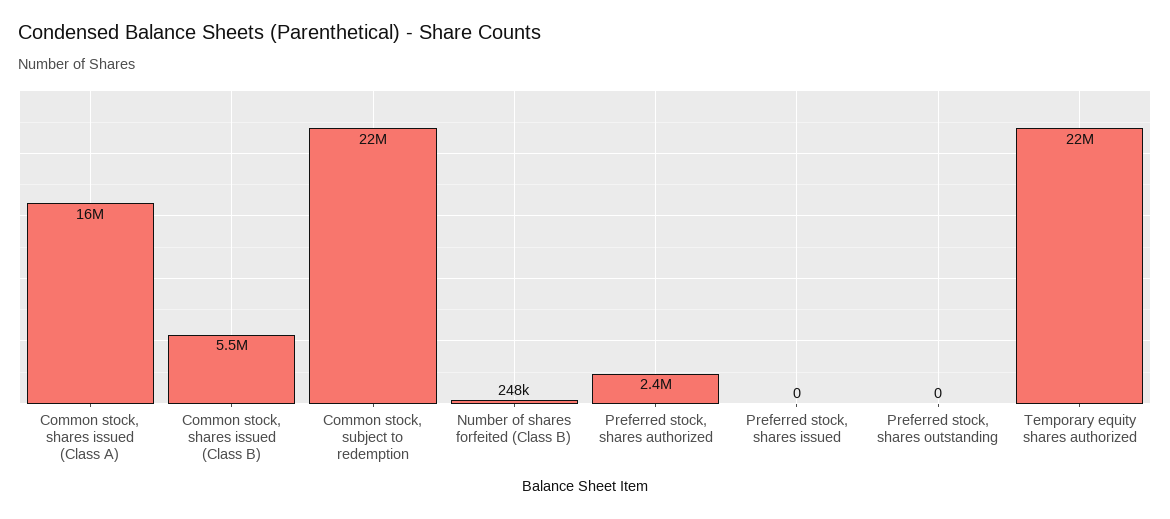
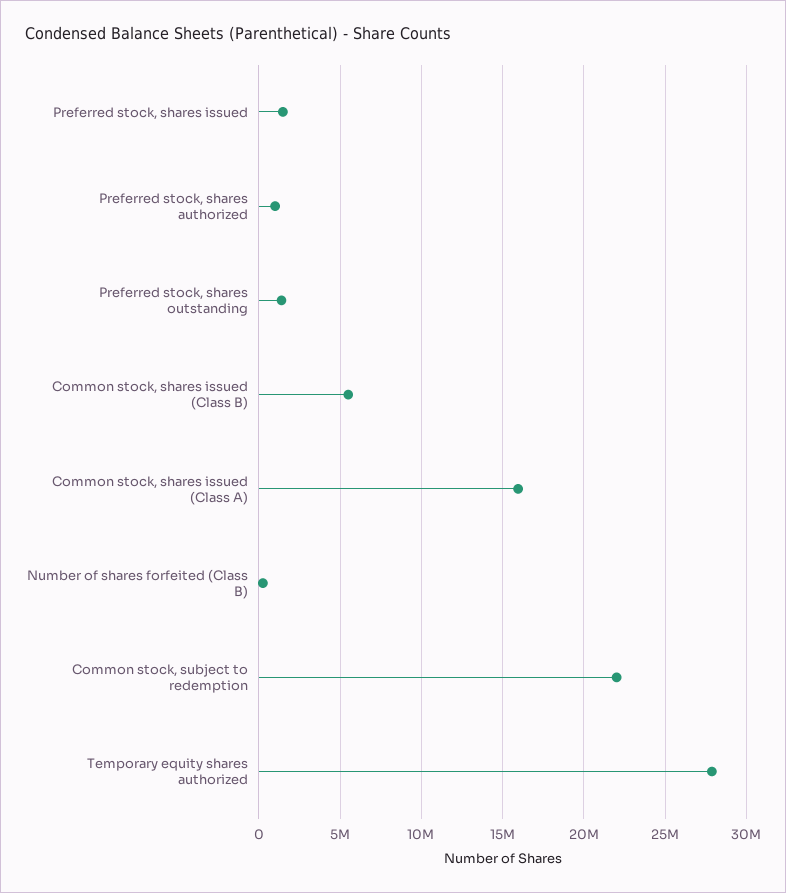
  {
    "Common stock, shares issued (Class A)": 16000000,
    "Common stock, shares issued (Class B)": 5500000,
    "Common stock, subject to redemption": 22000000,
    "Number of shares forfeited (Class B)": 248000,
-   "Preferred stock, shares authorized": 2400000,
+   "Preferred stock, shares authorized": 1000000,
-   "Preferred stock, shares issued": 0,
+   "Preferred stock, shares issued": 1500000,
-   "Preferred stock, shares outstanding": 0,
+   "Preferred stock, shares outstanding": 1500000,
-   "Temporary equity shares authorized": 22000000
+   "Temporary equity shares authorized": 28000000
  }

